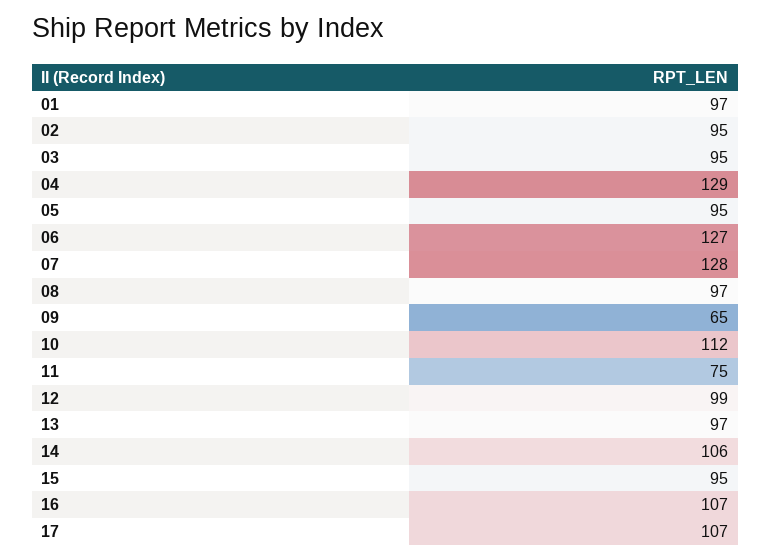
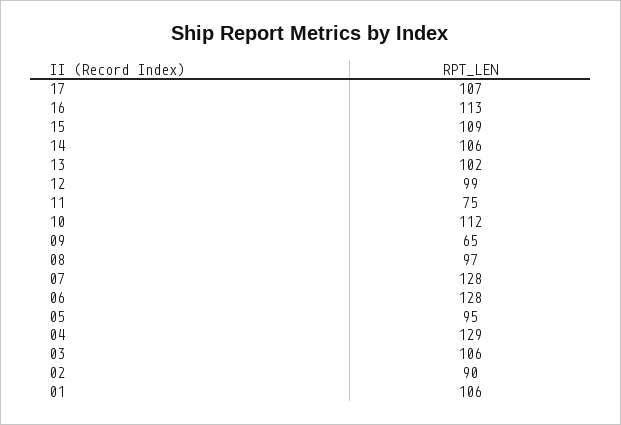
  {
-   "01": 97,
+   "01": 106,
-   "02": 95,
+   "02": 90,
-   "03": 95,
+   "03": 106,
    "04": 129,
    "05": 95,
-   "06": 127,
+   "06": 128,
    "07": 128,
    "08": 97,
    "09": 65,
    "10": 112,
    "11": 75,
    "12": 99,
-   "13": 97,
+   "13": 102,
    "14": 106,
-   "15": 95,
+   "15": 109,
-   "16": 107,
+   "16": 113,
    "17": 107
  }

